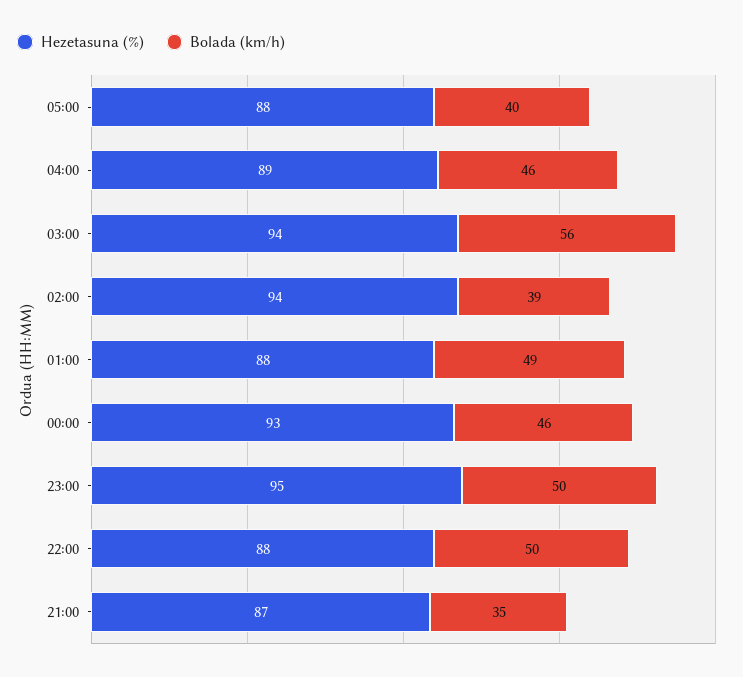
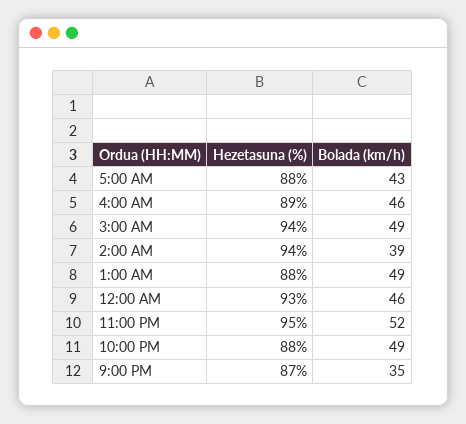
  {
    "Hezetasuna (%)": {
      "05:00": 88,
      "04:00": 89,
      "03:00": 94,
      "02:00": 94,
      "01:00": 88,
      "00:00": 93,
      "23:00": 95,
      "22:00": 88,
      "21:00": 87
    },
    "Bolada (km/h)": {
-     "05:00": 40,
+     "05:00": 43,
      "04:00": 46,
-     "03:00": 56,
+     "03:00": 49,
      "02:00": 39,
      "01:00": 49,
      "00:00": 46,
-     "23:00": 50,
+     "23:00": 52,
-     "22:00": 50,
+     "22:00": 49,
      "21:00": 35
    }
  }

